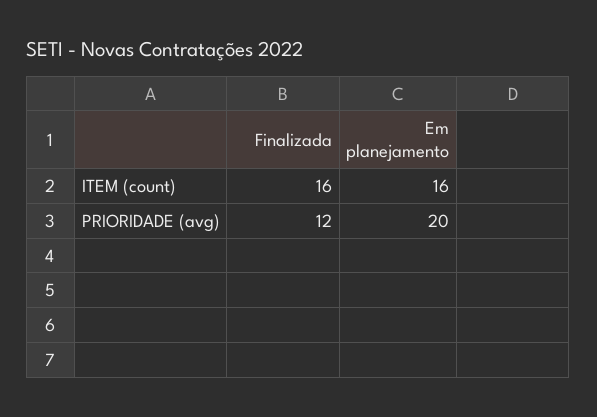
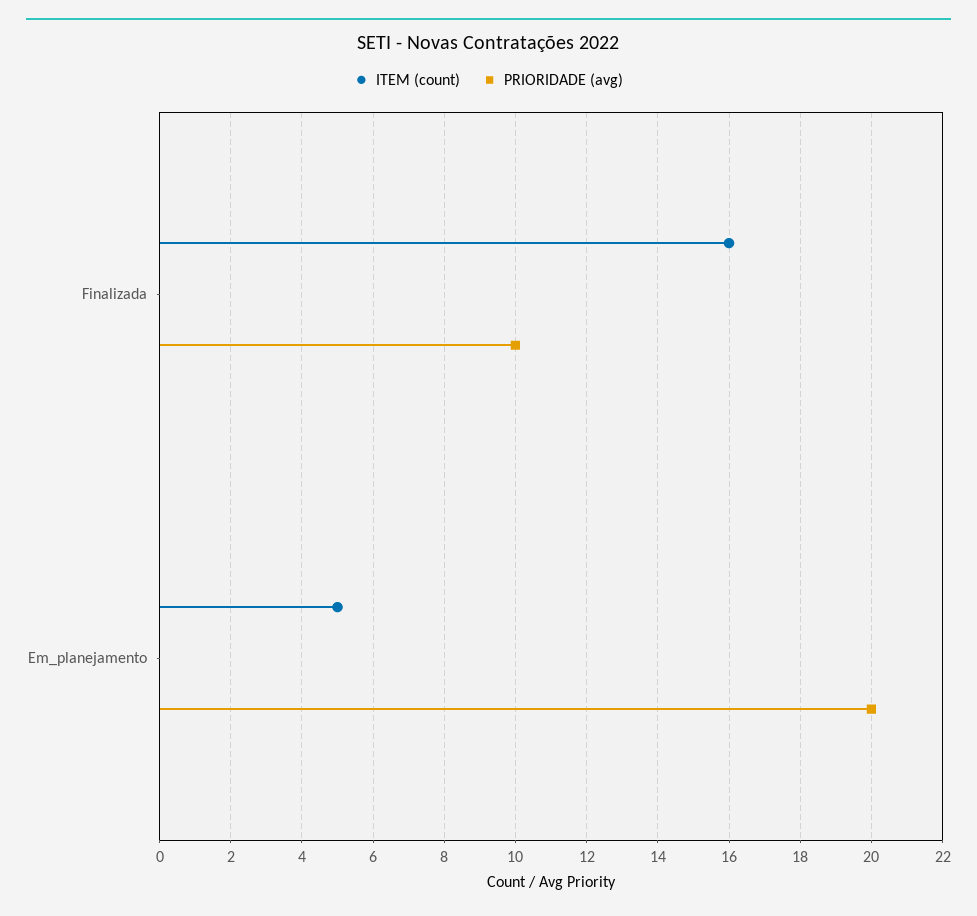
  {
    "ITEM (count)": {
      "Finalizada": 16,
-     "Em planejamento": 16
+     "Em planejamento": 5
    },
    "PRIORIDADE (avg)": {
-     "Finalizada": 12,
+     "Finalizada": 10,
      "Em planejamento": 20
    }
  }

